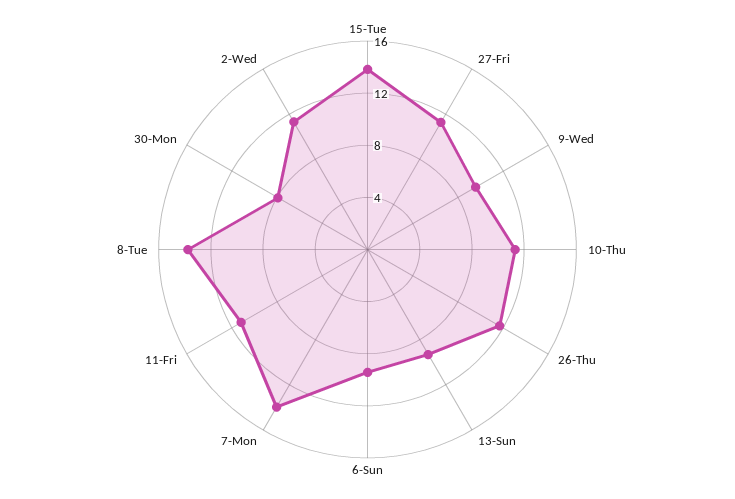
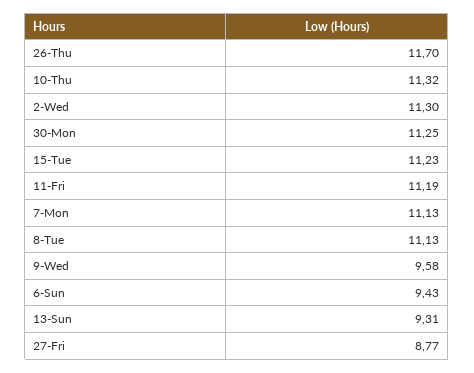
  {
-   "15-Tue": 14,
+   "15-Tue": 11.23,
-   "27-Fri": 11,
+   "27-Fri": 8.77,
    "9-Wed": 9.58,
    "10-Thu": 11.32,
    "26-Thu": 11.7,
    "13-Sun": 9.31,
    "6-Sun": 9.43,
-   "7-Mon": 14,
+   "7-Mon": 11.13,
    "11-Fri": 11.19,
-   "8-Tue": 14,
+   "8-Tue": 11.13,
-   "30-Mon": 8,
+   "30-Mon": 11.25,
    "2-Wed": 11.3
  }

